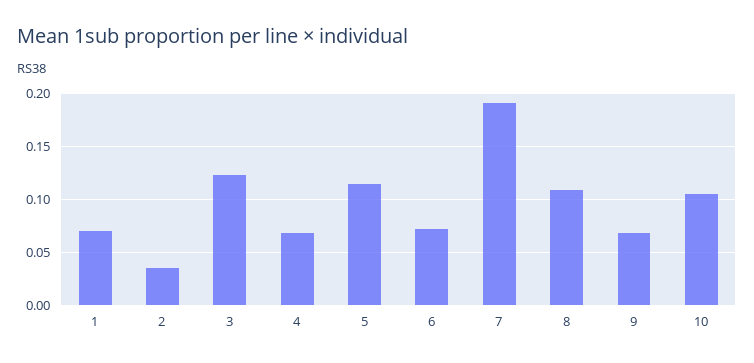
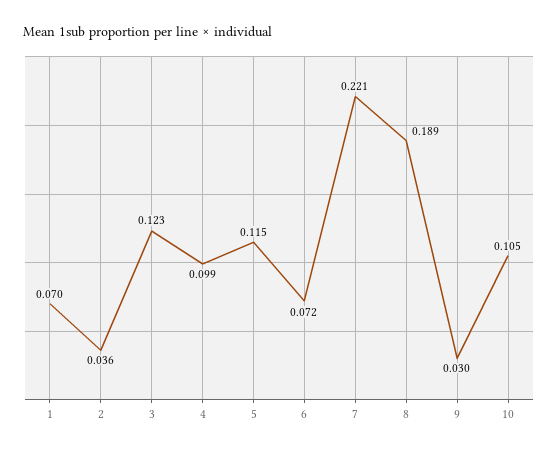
  {
    "1": 0.07,
    "2": 0.036,
    "3": 0.123,
-   "4": 0.07,
+   "4": 0.099,
    "5": 0.115,
    "6": 0.072,
-   "7": 0.19,
+   "7": 0.221,
-   "8": 0.11,
+   "8": 0.189,
-   "9": 0.07,
+   "9": 0.03,
    "10": 0.105
  }

